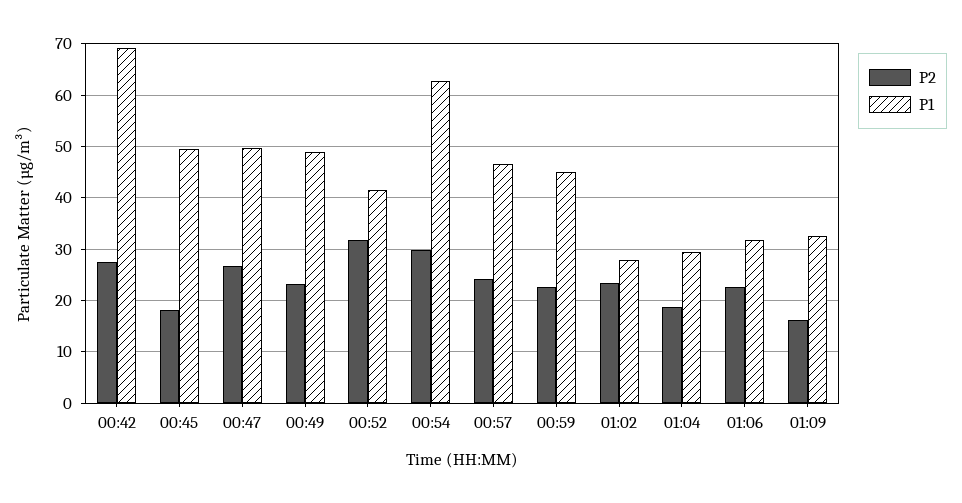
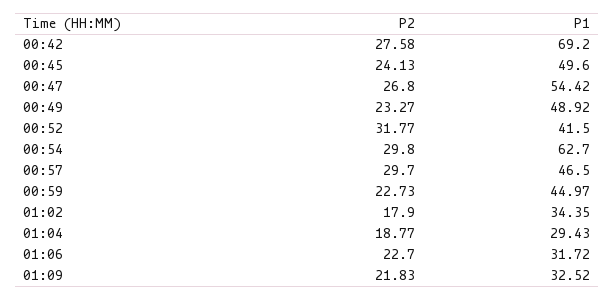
  {
    "P2": {
      "00:42": 27.58,
-     "00:45": 18,
+     "00:45": 24.13,
      "00:47": 26.8,
      "00:49": 23.27,
      "00:52": 31.77,
      "00:54": 29.8,
-     "00:57": 24,
+     "00:57": 29.7,
      "00:59": 22.73,
-     "01:02": 24,
+     "01:02": 17.9,
      "01:04": 18.77,
      "01:06": 22.7,
-     "01:09": 16
+     "01:09": 21.83
    },
    "P1": {
      "00:42": 69.2,
      "00:45": 49.6,
-     "00:47": 50,
+     "00:47": 54.42,
      "00:49": 48.92,
      "00:52": 41.5,
      "00:54": 62.7,
      "00:57": 46.5,
      "00:59": 44.97,
-     "01:02": 28,
+     "01:02": 34.35,
      "01:04": 29.43,
      "01:06": 31.72,
      "01:09": 32.52
    }
  }

